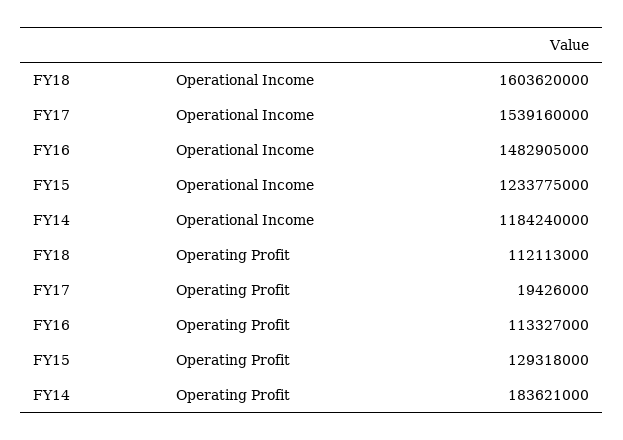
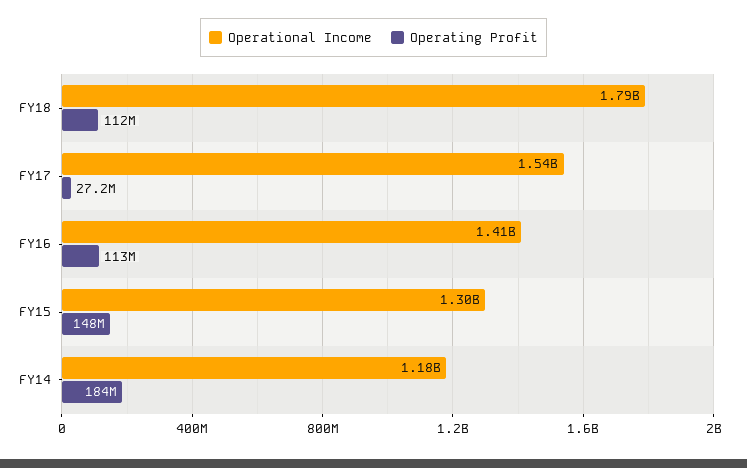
  {
    "Operational Income": {
-     "FY18": 1603620000,
+     "FY18": 1790000000,
      "FY17": 1539160000,
-     "FY16": 1482905000,
+     "FY16": 1410000000,
-     "FY15": 1233775000,
+     "FY15": 1300000000,
      "FY14": 1184240000
    },
    "Operating Profit": {
      "FY18": 112113000,
-     "FY17": 19426000,
+     "FY17": 27200000,
      "FY16": 113327000,
-     "FY15": 129318000,
+     "FY15": 148000000,
      "FY14": 183621000
    }
  }

